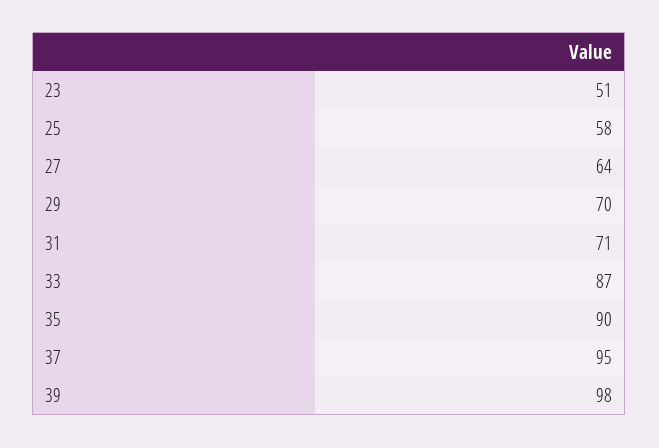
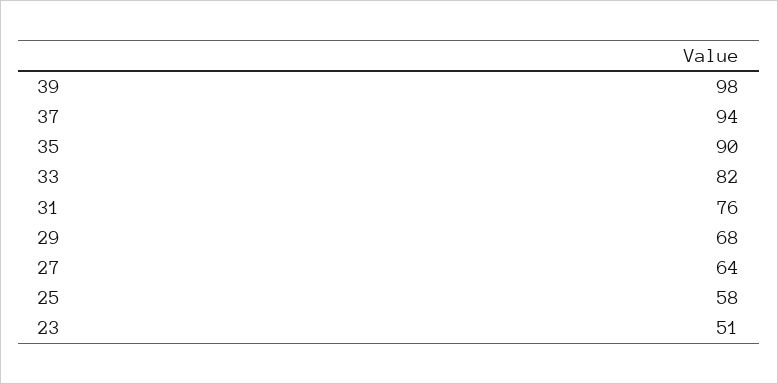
  {
    "23": 51,
    "25": 58,
    "27": 64,
-   "29": 70,
+   "29": 68,
-   "31": 71,
+   "31": 76,
-   "33": 87,
+   "33": 82,
    "35": 90,
-   "37": 95,
+   "37": 94,
    "39": 98
  }

